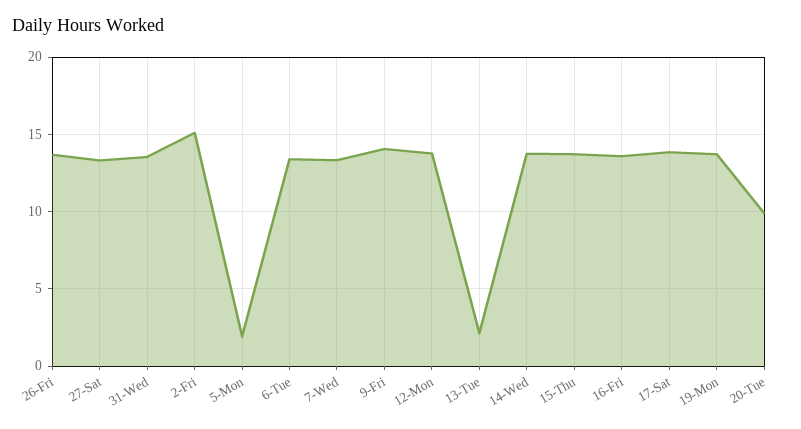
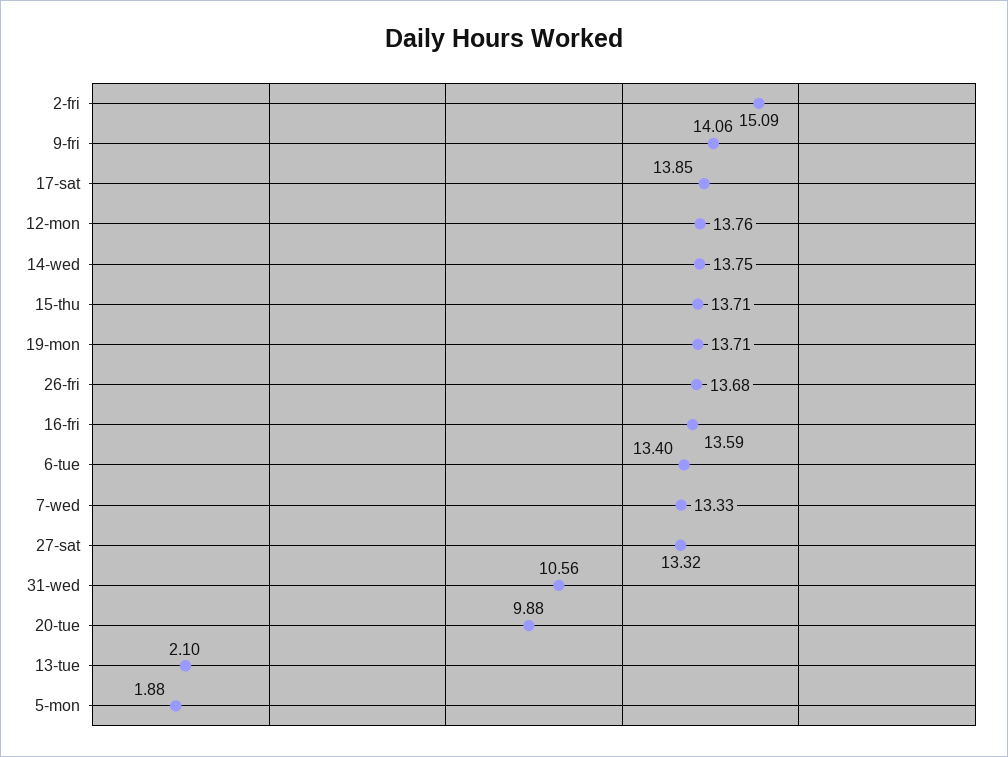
  {
    "26-Fri": 13.68,
    "27-Sat": 13.32,
-   "31-Wed": 13.5,
+   "31-Wed": 10.56,
    "2-Fri": 15.09,
    "5-Mon": 1.88,
    "6-Tue": 13.4,
    "7-Wed": 13.33,
    "9-Fri": 14.06,
    "12-Mon": 13.76,
    "13-Tue": 2.1,
    "14-Wed": 13.75,
    "15-Thu": 13.71,
    "16-Fri": 13.59,
    "17-Sat": 13.85,
    "19-Mon": 13.71,
    "20-Tue": 9.88
  }

